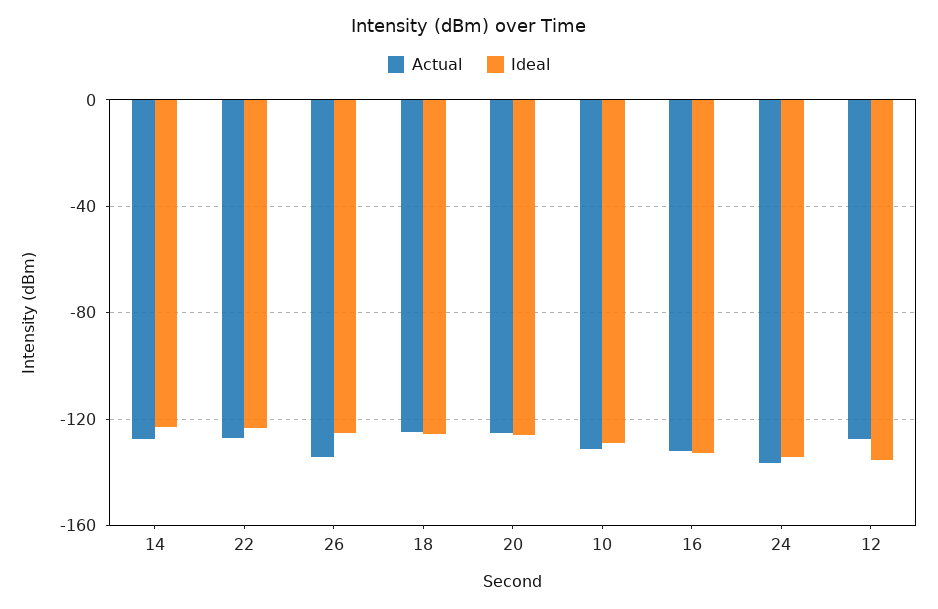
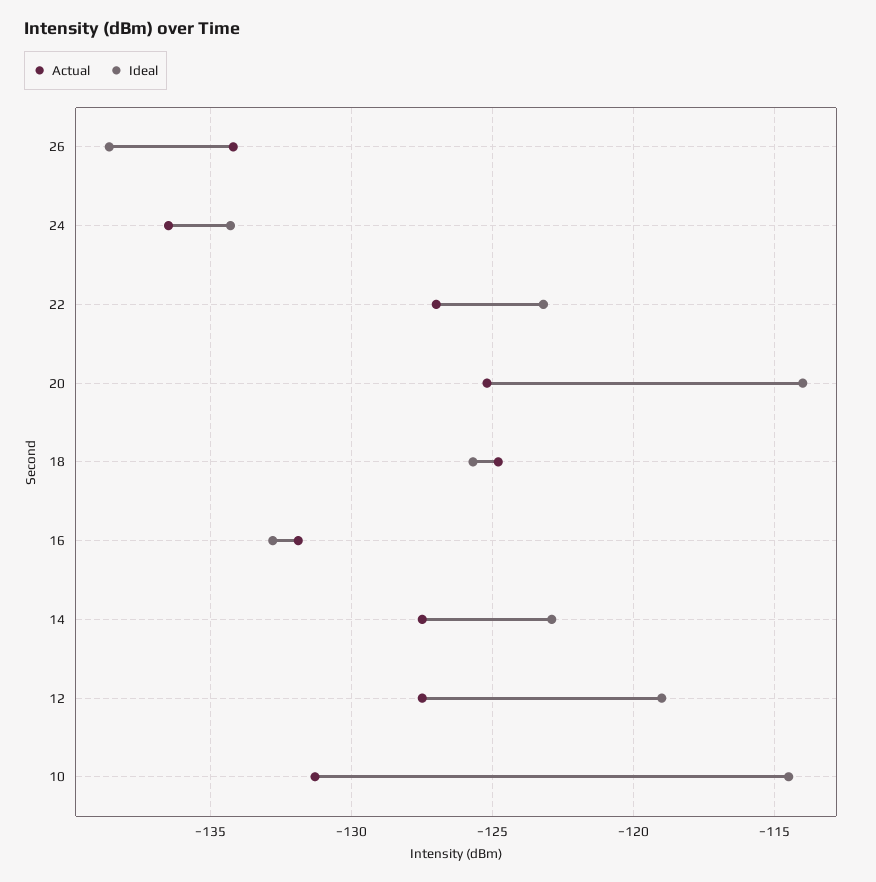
  {
    "Actual": {
      "14": -127.5,
      "22": -127,
      "26": -134,
      "18": -125,
      "20": -125,
      "10": -131.5,
      "16": -132,
      "24": -136.5,
      "12": -127.5
    },
    "Ideal": {
      "14": -123,
      "22": -123,
-     "26": -125,
+     "26": -138.5,
      "18": -125.5,
-     "20": -125,
+     "20": -114,
-     "10": -130,
+     "10": -114.5,
      "16": -133,
      "24": -134.5,
-     "12": -135
+     "12": -119
    }
  }

